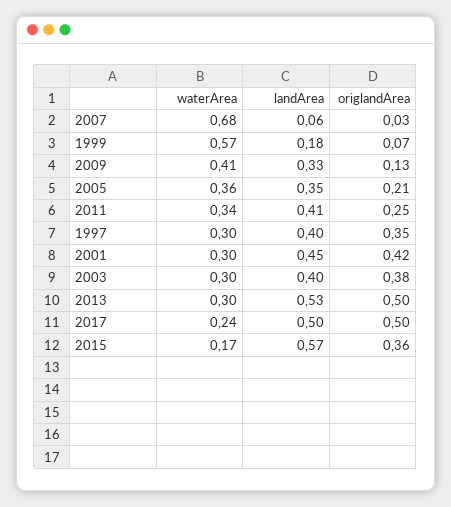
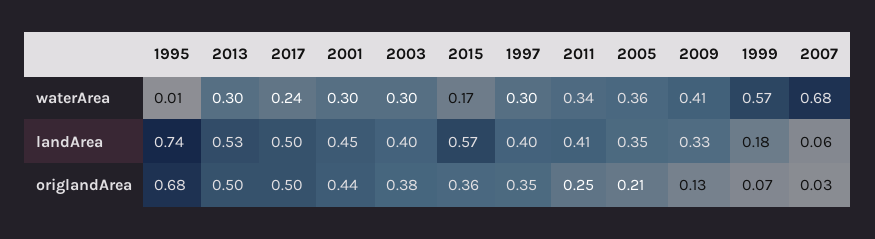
  {
    "waterArea": {
      "2007": 0.68,
      "1999": 0.57,
      "2009": 0.41,
      "2005": 0.36,
      "2011": 0.34,
      "1997": 0.3,
      "2001": 0.3,
      "2003": 0.3,
      "2013": 0.3,
      "2017": 0.24,
-     "2015": 0.17
+     "2015": 0.17,
+     "1995": 0.01
    },
    "landArea": {
      "2007": 0.06,
      "1999": 0.18,
      "2009": 0.33,
      "2005": 0.35,
      "2011": 0.41,
      "1997": 0.4,
      "2001": 0.45,
      "2003": 0.4,
      "2013": 0.53,
      "2017": 0.5,
-     "2015": 0.57
+     "2015": 0.57,
+     "1995": 0.74
    },
    "origlandArea": {
      "2007": 0.03,
      "1999": 0.07,
      "2009": 0.13,
      "2005": 0.21,
      "2011": 0.25,
      "1997": 0.35,
-     "2001": 0.42,
+     "2001": 0.44,
      "2003": 0.38,
      "2013": 0.5,
      "2017": 0.5,
-     "2015": 0.36
+     "2015": 0.36,
+     "1995": 0.68
    }
  }

